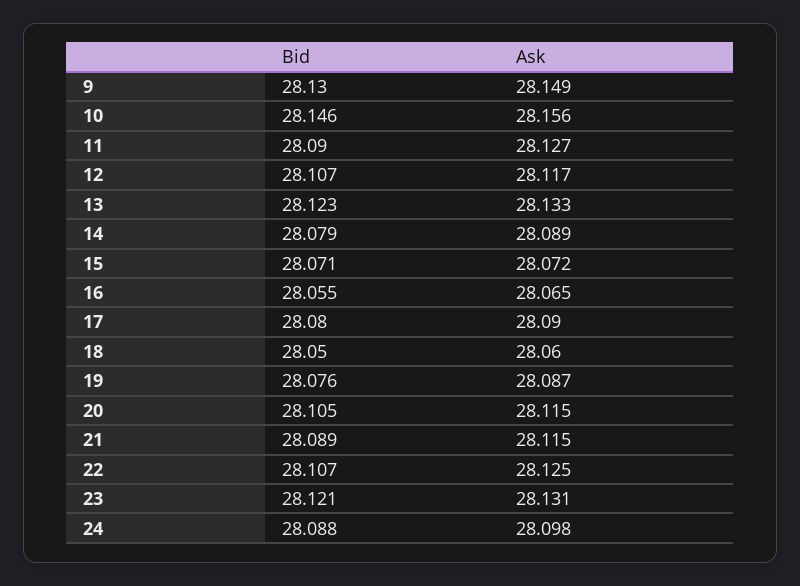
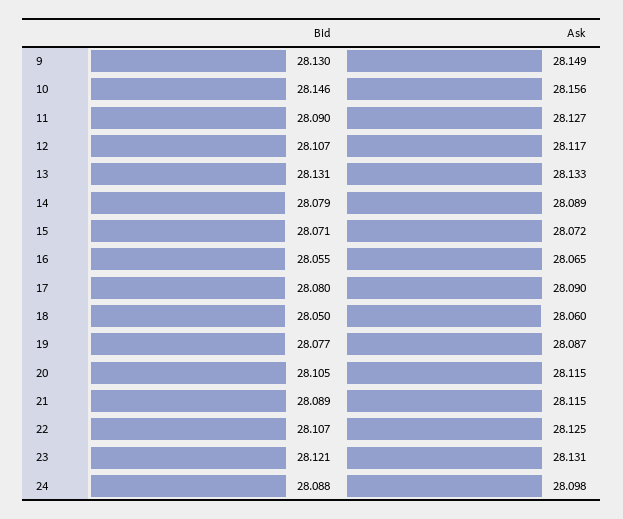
  {
    "Bid": {
      "9": 28.13,
      "10": 28.146,
      "11": 28.09,
      "12": 28.107,
-     "13": 28.123,
+     "13": 28.131,
      "14": 28.079,
      "15": 28.071,
      "16": 28.055,
      "17": 28.08,
      "18": 28.05,
-     "19": 28.076,
+     "19": 28.077,
      "20": 28.105,
      "21": 28.089,
      "22": 28.107,
      "23": 28.121,
      "24": 28.088
    },
    "Ask": {
      "9": 28.149,
      "10": 28.156,
      "11": 28.127,
      "12": 28.117,
      "13": 28.133,
      "14": 28.089,
      "15": 28.072,
      "16": 28.065,
      "17": 28.09,
      "18": 28.06,
      "19": 28.087,
      "20": 28.115,
      "21": 28.115,
      "22": 28.125,
      "23": 28.131,
      "24": 28.098
    }
  }

